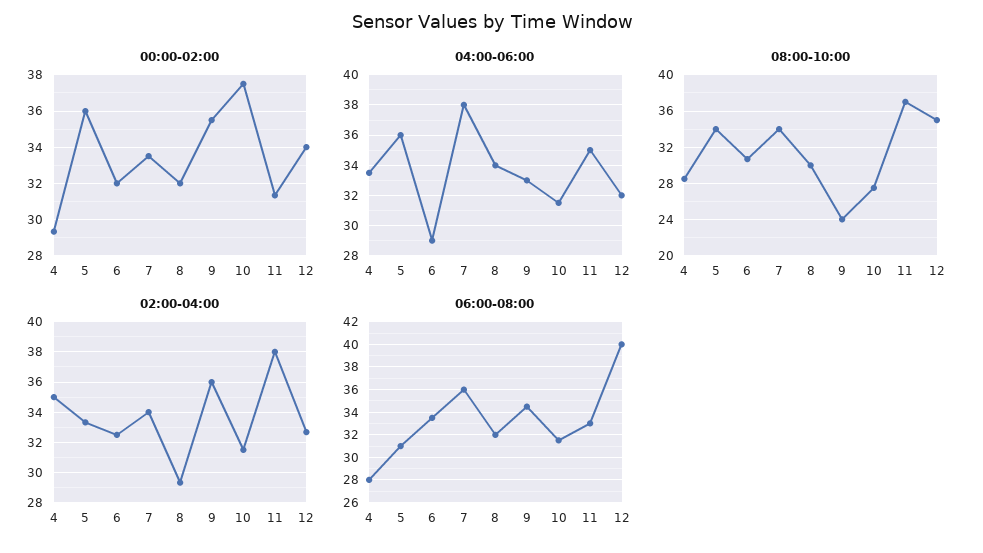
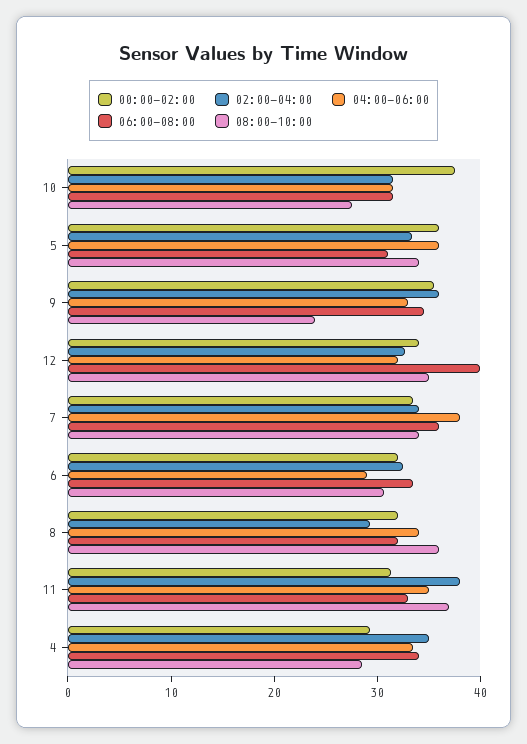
  {
    "00:00-02:00": {
      "4": 29.5,
      "5": 36,
      "6": 32,
      "7": 33.5,
      "8": 32,
      "9": 35.5,
      "10": 37.5,
      "11": 31.5,
      "12": 34
    },
    "04:00-06:00": {
      "4": 33.5,
      "5": 36,
      "6": 29,
      "7": 38,
      "8": 34,
      "9": 33,
      "10": 31.5,
      "11": 35,
      "12": 32
    },
    "08:00-10:00": {
      "4": 29,
      "5": 34,
      "6": 31,
      "7": 34,
-     "8": 30,
+     "8": 36,
      "9": 24,
      "10": 28,
      "11": 37,
      "12": 35
    },
    "02:00-04:00": {
      "4": 35,
      "5": 33.5,
      "6": 32.5,
      "7": 34,
      "8": 29.5,
      "9": 36,
      "10": 31.5,
      "11": 38,
      "12": 32.5
    },
    "06:00-08:00": {
-     "4": 28,
+     "4": 34,
      "5": 31,
      "6": 34,
      "7": 36,
      "8": 32,
      "9": 35,
      "10": 32,
      "11": 33,
      "12": 40
    }
  }

